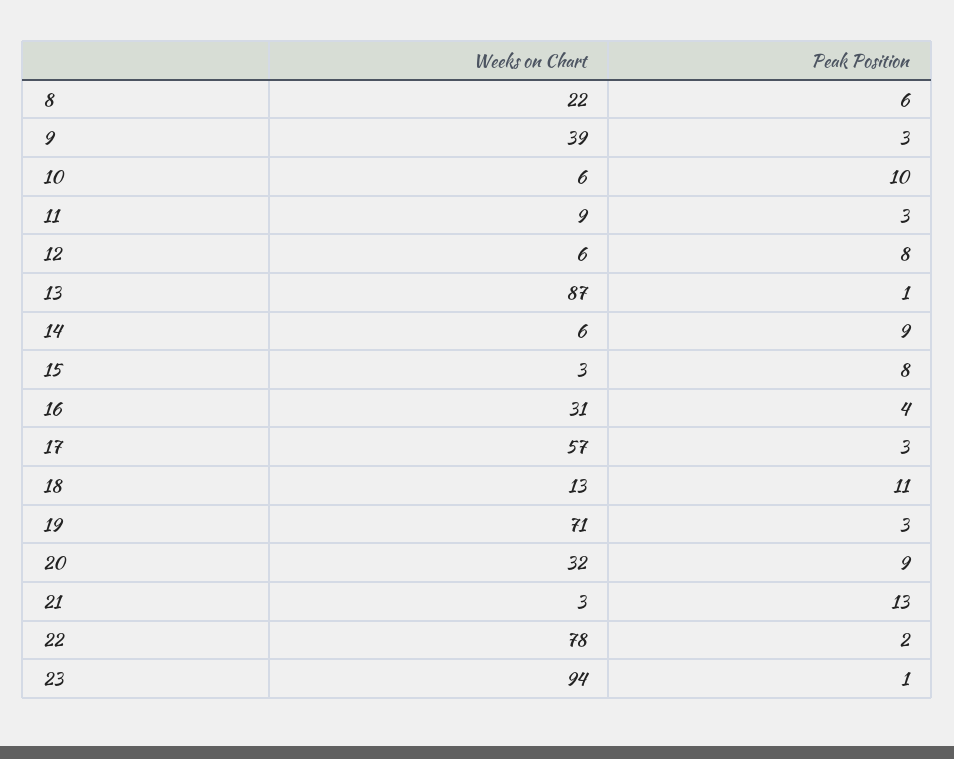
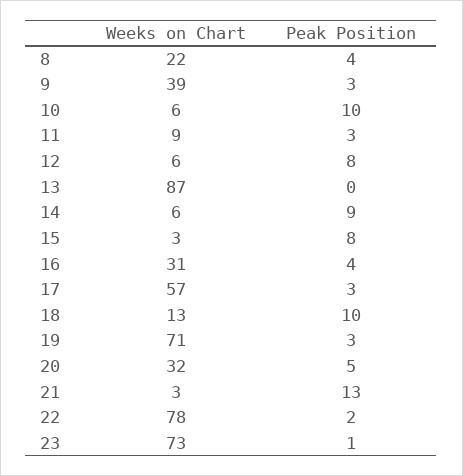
  {
    "Weeks on Chart": {
      "8": 22,
      "9": 39,
      "10": 6,
      "11": 9,
      "12": 6,
      "13": 87,
      "14": 6,
      "15": 3,
      "16": 31,
      "17": 57,
      "18": 13,
      "19": 71,
      "20": 32,
      "21": 3,
      "22": 78,
-     "23": 94
+     "23": 73
    },
    "Peak Position": {
-     "8": 6,
+     "8": 4,
      "9": 3,
      "10": 10,
      "11": 3,
      "12": 8,
-     "13": 1,
+     "13": 0,
      "14": 9,
      "15": 8,
      "16": 4,
      "17": 3,
-     "18": 11,
+     "18": 10,
      "19": 3,
-     "20": 9,
+     "20": 5,
      "21": 13,
      "22": 2,
      "23": 1
    }
  }

